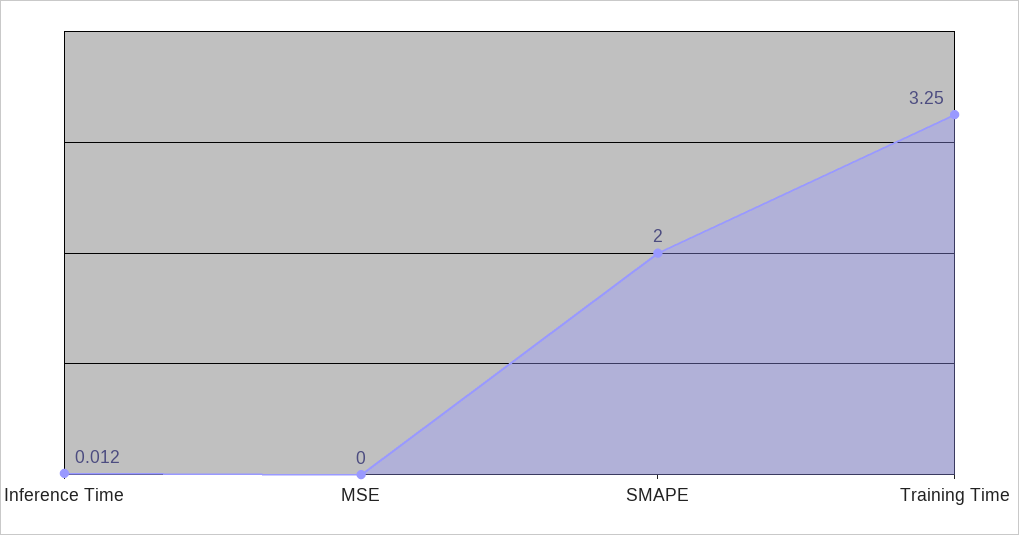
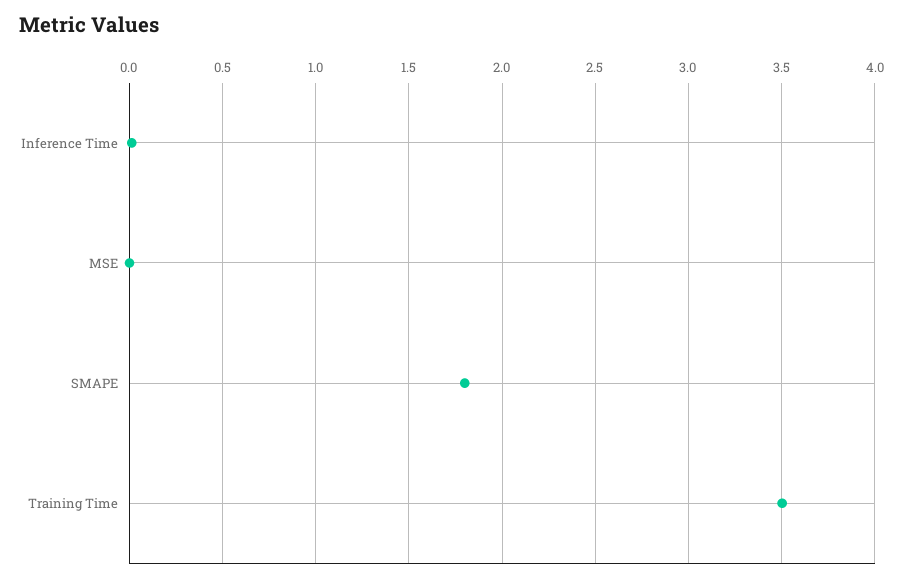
  {
    "Inference Time": 0.012,
    "MSE": 0,
-   "SMAPE": 2,
+   "SMAPE": 1.8,
-   "Training Time": 3.25
+   "Training Time": 3.5
  }

